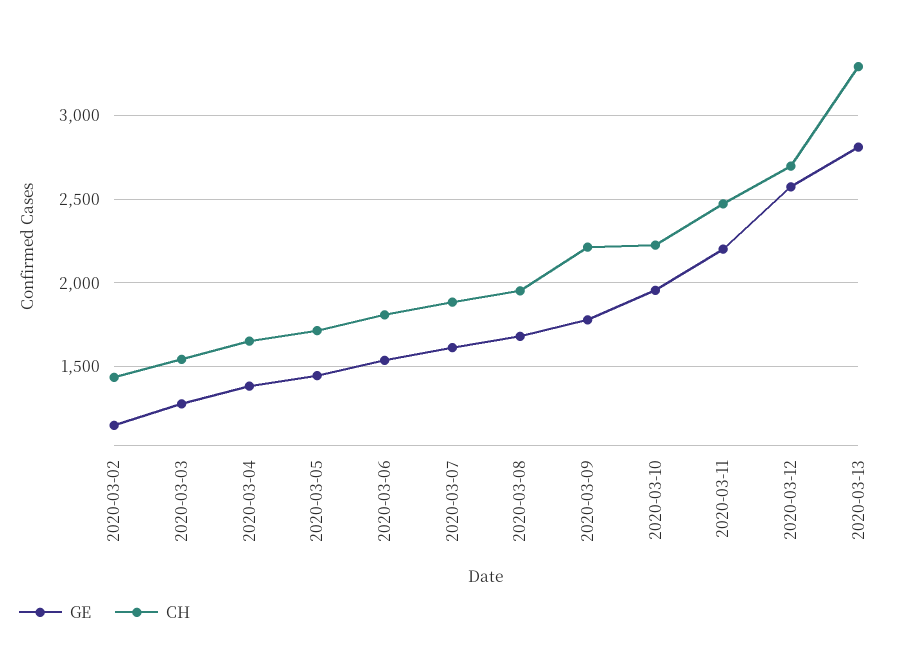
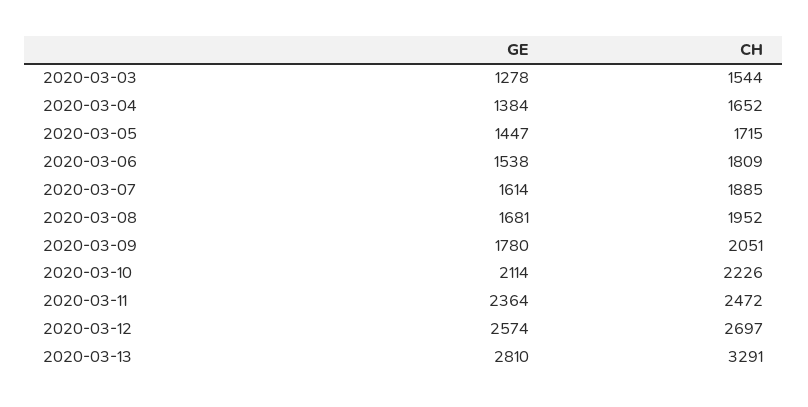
  {
    "GE": {
-     "2020-03-02": 1150,
      "2020-03-03": 1278,
      "2020-03-04": 1384,
      "2020-03-05": 1447,
      "2020-03-06": 1538,
      "2020-03-07": 1614,
      "2020-03-08": 1681,
      "2020-03-09": 1780,
-     "2020-03-10": 1950,
+     "2020-03-10": 2114,
-     "2020-03-11": 2200,
+     "2020-03-11": 2364,
      "2020-03-12": 2574,
      "2020-03-13": 2810
    },
    "CH": {
-     "2020-03-02": 1450,
      "2020-03-03": 1544,
      "2020-03-04": 1652,
      "2020-03-05": 1715,
      "2020-03-06": 1809,
      "2020-03-07": 1885,
      "2020-03-08": 1952,
-     "2020-03-09": 2200,
+     "2020-03-09": 2051,
      "2020-03-10": 2226,
      "2020-03-11": 2472,
      "2020-03-12": 2697,
      "2020-03-13": 3291
    }
  }

